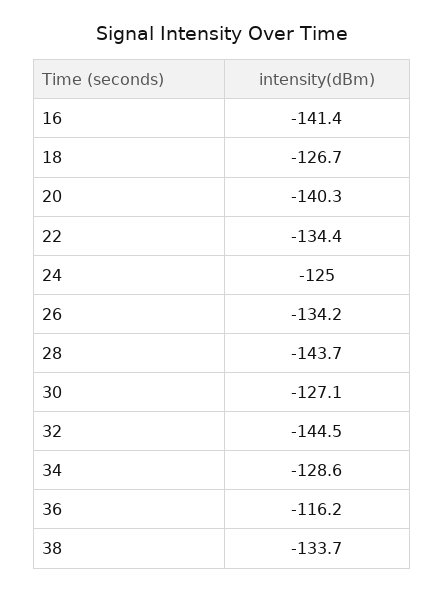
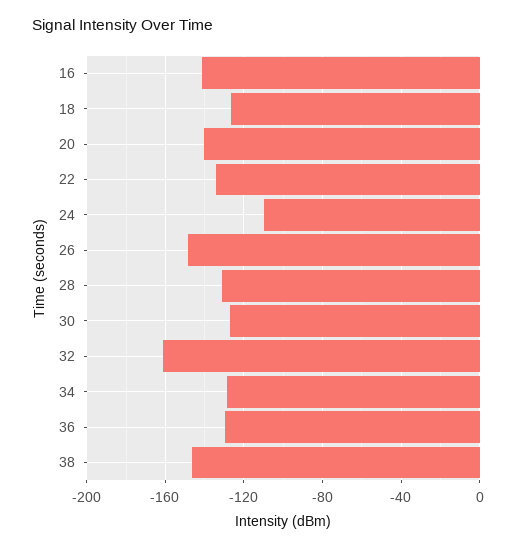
  {
    "16": -141.4,
    "18": -126.7,
    "20": -140.3,
    "22": -134.4,
-   "24": -125,
+   "24": -110,
-   "26": -134.2,
+   "26": -150,
-   "28": -143.7,
+   "28": -130,
    "30": -127.1,
-   "32": -144.5,
+   "32": -160,
    "34": -128.6,
-   "36": -116.2,
+   "36": -130,
-   "38": -133.7
+   "38": -145
  }

